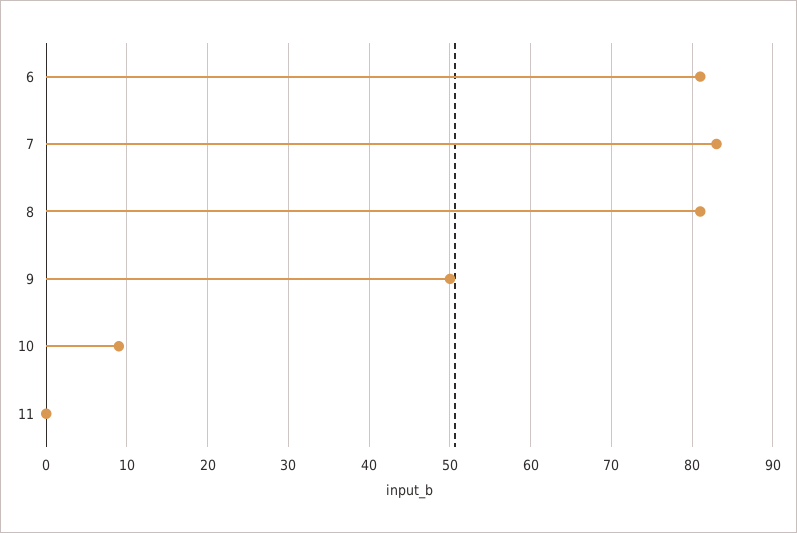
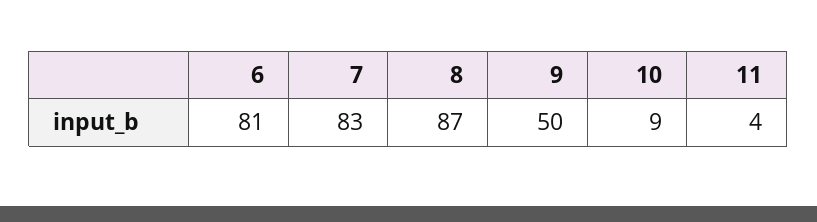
  {
    "6": 81,
    "7": 83,
-   "8": 81,
+   "8": 87,
    "9": 50,
    "10": 9,
-   "11": 0
+   "11": 4
  }

